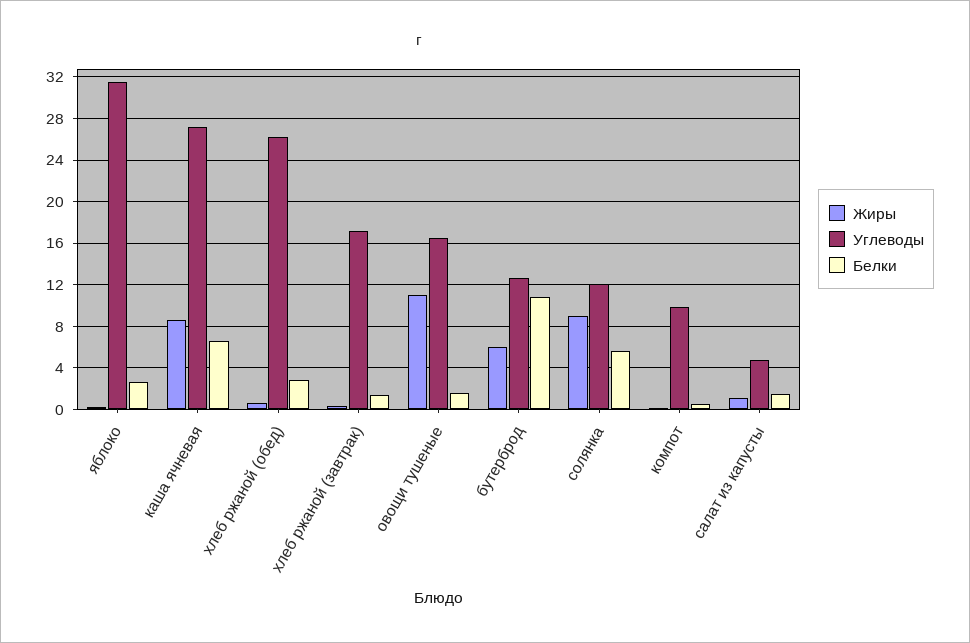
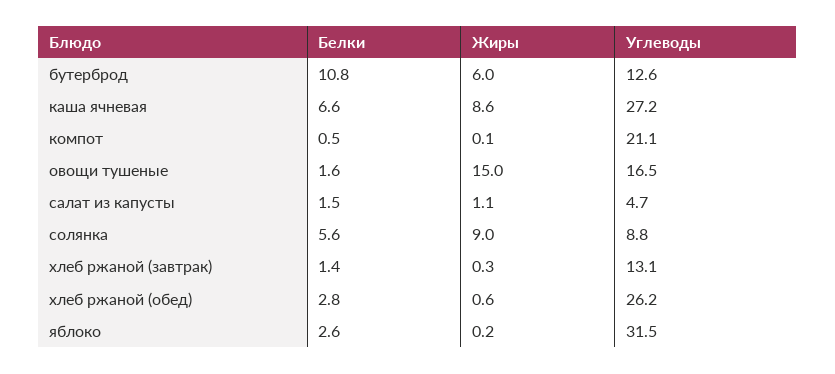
  {
    "Жиры": {
      "яблоко": 0.2,
      "каша ячневая": 8.6,
      "хлеб ржаной (обед)": 0.6,
      "хлеб ржаной (завтрак)": 0.3,
-     "овощи тушеные": 11,
+     "овощи тушеные": 15,
      "бутерброд": 6,
      "солянка": 9,
      "компот": 0.1,
      "салат из капусты": 1.1
    },
    "Углеводы": {
      "яблоко": 31.5,
      "каша ячневая": 27.2,
      "хлеб ржаной (обед)": 26.2,
-     "хлеб ржаной (завтрак)": 17,
+     "хлеб ржаной (завтрак)": 13.1,
      "овощи тушеные": 16.5,
      "бутерброд": 12.6,
-     "солянка": 12,
+     "солянка": 8.8,
-     "компот": 10,
+     "компот": 21.1,
      "салат из капусты": 4.7
    },
    "Белки": {
      "яблоко": 2.6,
      "каша ячневая": 6.6,
      "хлеб ржаной (обед)": 2.8,
      "хлеб ржаной (завтрак)": 1.4,
      "овощи тушеные": 1.6,
      "бутерброд": 10.8,
      "солянка": 5.6,
      "компот": 0.5,
      "салат из капусты": 1.5
    }
  }

